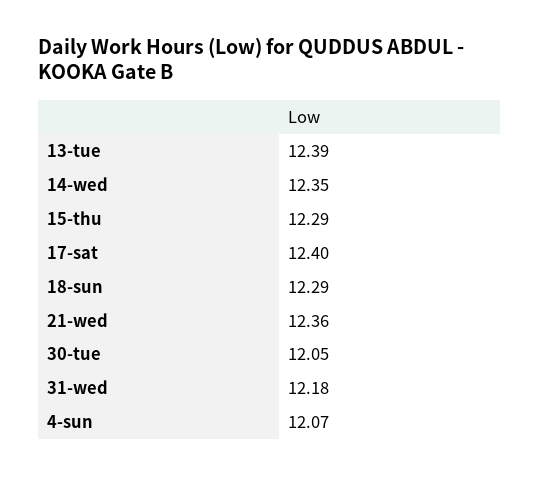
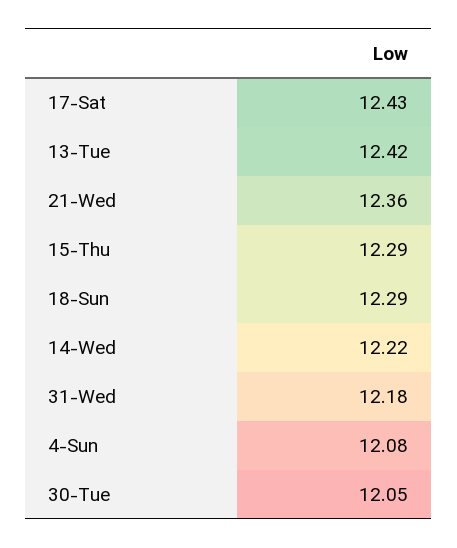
  {
-   "13-tue": 12.39,
+   "13-tue": 12.42,
-   "14-wed": 12.35,
+   "14-wed": 12.22,
    "15-thu": 12.29,
-   "17-sat": 12.4,
+   "17-sat": 12.43,
    "18-sun": 12.29,
    "21-wed": 12.36,
    "30-tue": 12.05,
    "31-wed": 12.18,
-   "4-sun": 12.07
+   "4-sun": 12.08
  }

